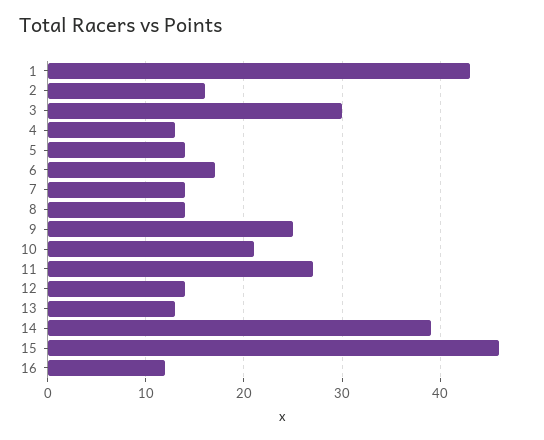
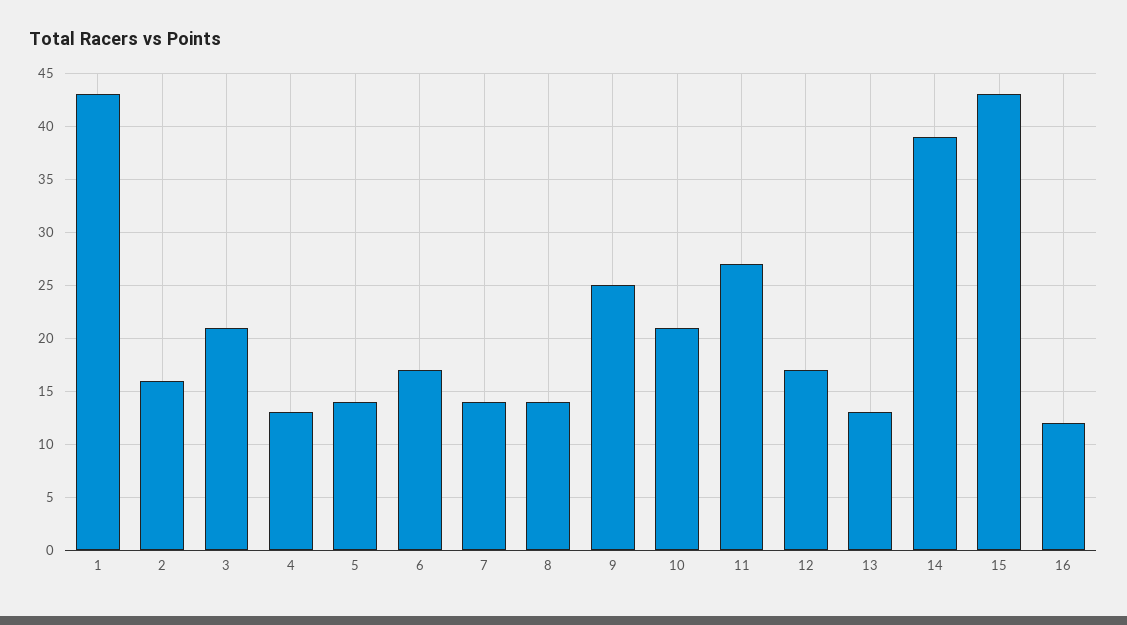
  {
    "1": 43,
    "2": 16,
-   "3": 30,
+   "3": 21,
    "4": 13,
    "5": 14,
    "6": 17,
    "7": 14,
    "8": 14,
    "9": 25,
    "10": 21,
    "11": 27,
-   "12": 14,
+   "12": 17,
    "13": 13,
    "14": 39,
-   "15": 46,
+   "15": 43,
    "16": 12
  }

